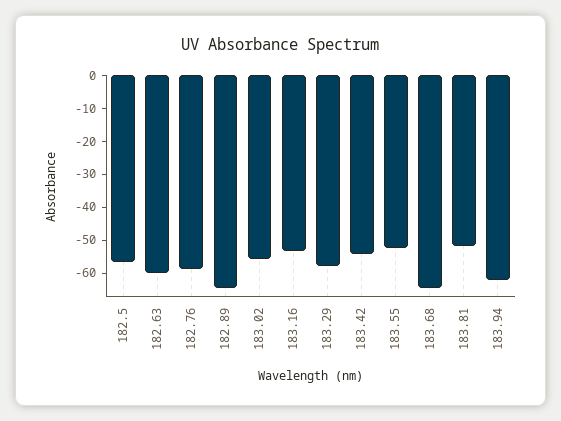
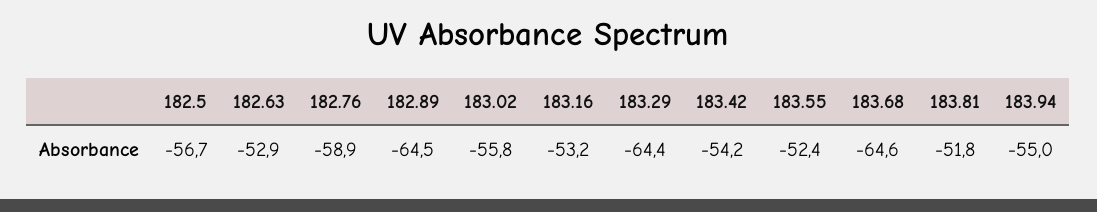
  {
    "182.5": -56.7,
-   "182.63": -60,
+   "182.63": -52.9,
    "182.76": -58.9,
    "182.89": -64.5,
    "183.02": -55.8,
    "183.16": -53.2,
-   "183.29": -57.5,
+   "183.29": -64.4,
    "183.42": -54.2,
    "183.55": -52.4,
    "183.68": -64.6,
    "183.81": -51.8,
-   "183.94": -62.5
+   "183.94": -55
  }

